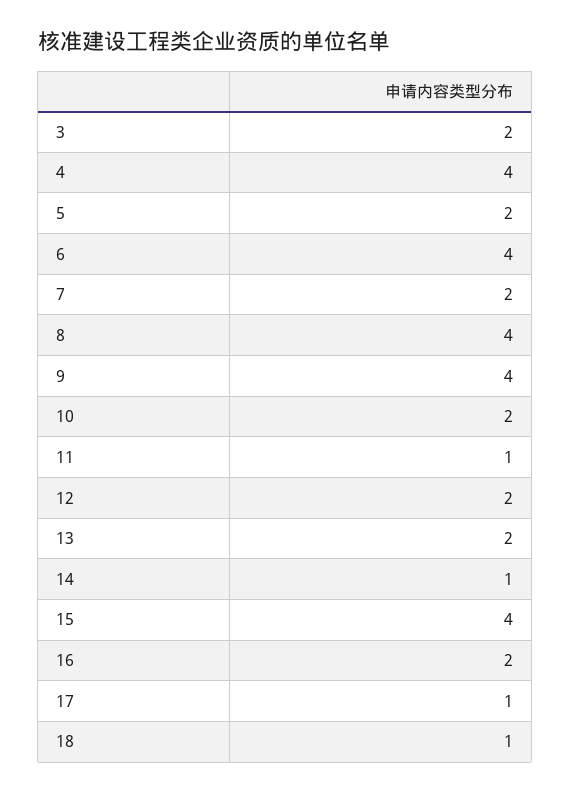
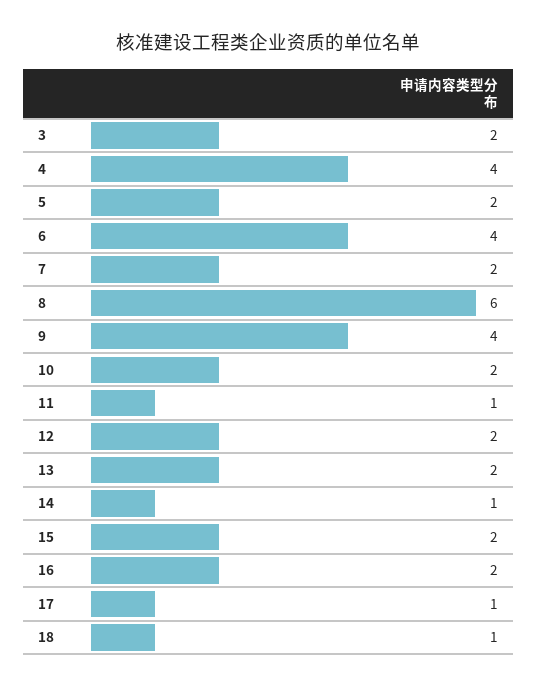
  {
    "3": 2,
    "4": 4,
    "5": 2,
    "6": 4,
    "7": 2,
-   "8": 4,
+   "8": 6,
    "9": 4,
    "10": 2,
    "11": 1,
    "12": 2,
    "13": 2,
    "14": 1,
-   "15": 4,
+   "15": 2,
    "16": 2,
    "17": 1,
    "18": 1
  }

